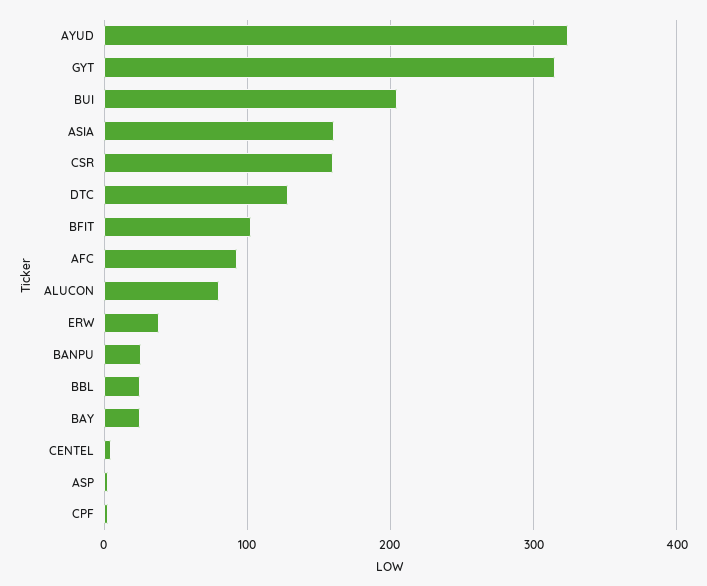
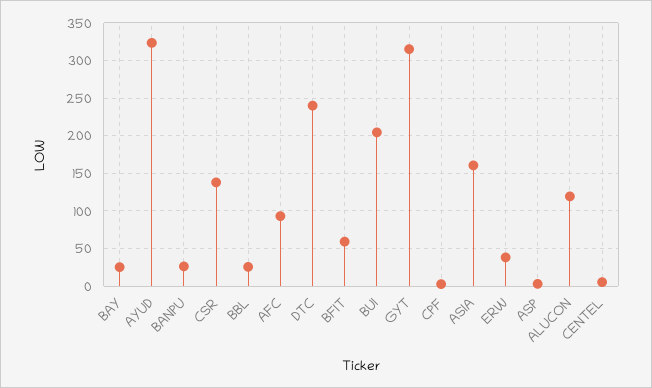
  {
    "AYUD": 320,
    "GYT": 320,
    "BUI": 200,
    "ASIA": 160,
-   "CSR": 160,
+   "CSR": 140,
-   "DTC": 130,
+   "DTC": 240,
-   "BFIT": 100,
+   "BFIT": 60,
    "AFC": 90,
-   "ALUCON": 80,
+   "ALUCON": 120,
    "ERW": 40,
    "BANPU": 30,
    "BBL": 30,
    "BAY": 30,
    "CENTEL": 10,
    "ASP": 0,
    "CPF": 0
  }

